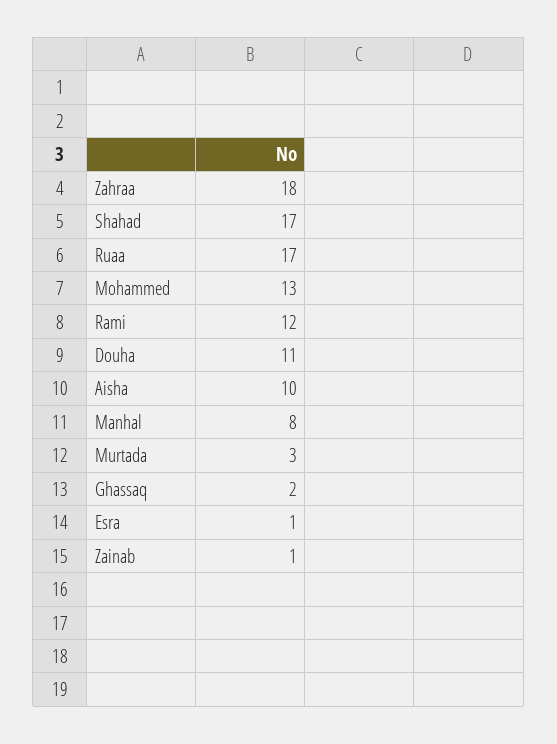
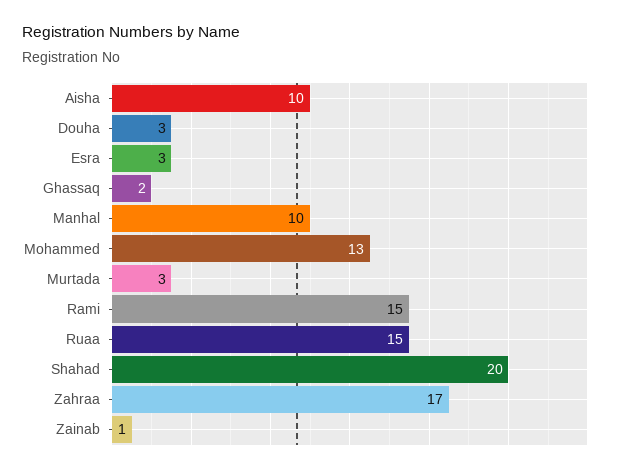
  {
-   "Zahraa": 18,
+   "Zahraa": 17,
-   "Shahad": 17,
+   "Shahad": 20,
-   "Ruaa": 17,
+   "Ruaa": 15,
    "Mohammed": 13,
-   "Rami": 12,
+   "Rami": 15,
-   "Douha": 11,
+   "Douha": 3,
    "Aisha": 10,
-   "Manhal": 8,
+   "Manhal": 10,
    "Murtada": 3,
    "Ghassaq": 2,
-   "Esra": 1,
+   "Esra": 3,
    "Zainab": 1
  }

